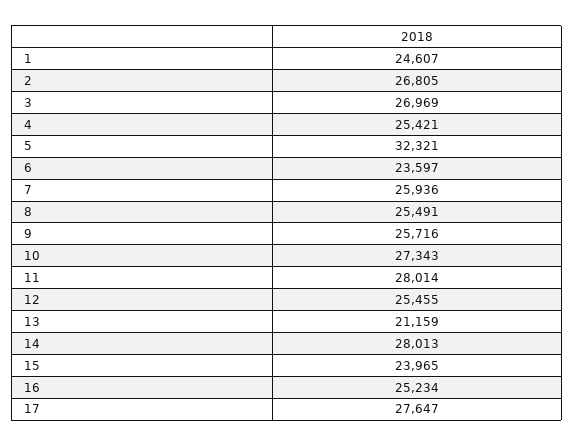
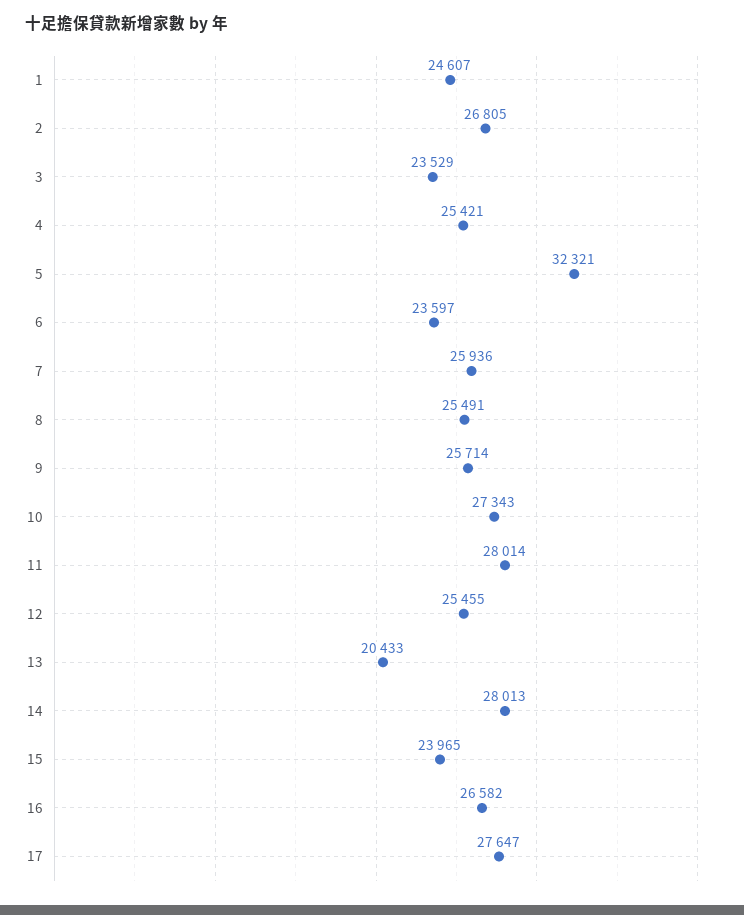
  {
    "1": 24607,
    "2": 26805,
-   "3": 26969,
+   "3": 23529,
    "4": 25421,
    "5": 32321,
    "6": 23597,
    "7": 25936,
    "8": 25491,
-   "9": 25716,
+   "9": 25714,
    "10": 27343,
    "11": 28014,
    "12": 25455,
-   "13": 21159,
+   "13": 20433,
    "14": 28013,
    "15": 23965,
-   "16": 25234,
+   "16": 26582,
    "17": 27647
  }

